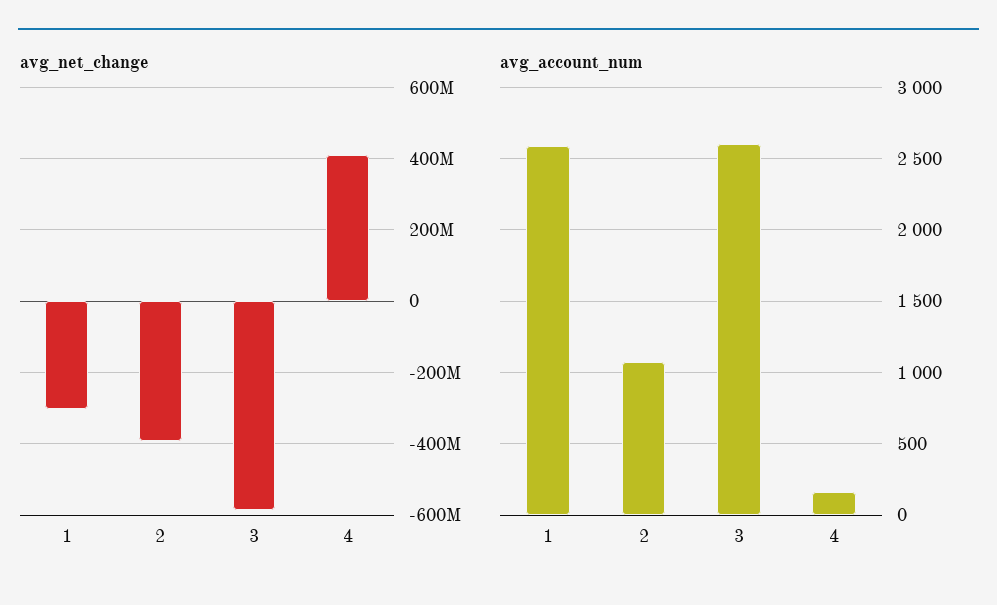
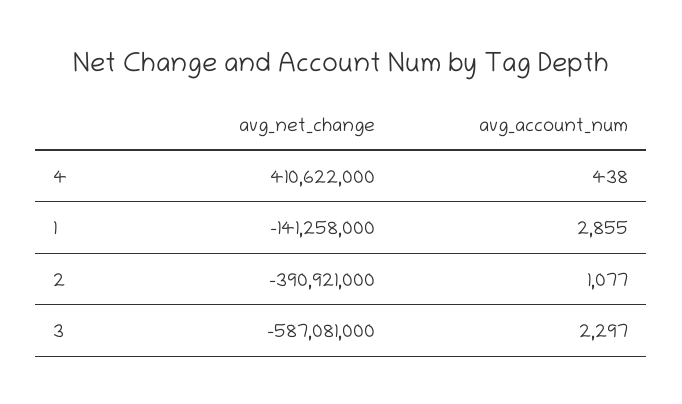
  {
    "avg_net_change": {
-     "1": -300000000,
+     "1": -141258000,
      "2": -390921000,
      "3": -587081000,
      "4": 410622000
    },
    "avg_account_num": {
-     "1": 2600,
+     "1": 2855,
      "2": 1077,
-     "3": 2600,
+     "3": 2297,
-     "4": 150
+     "4": 438
    }
  }

